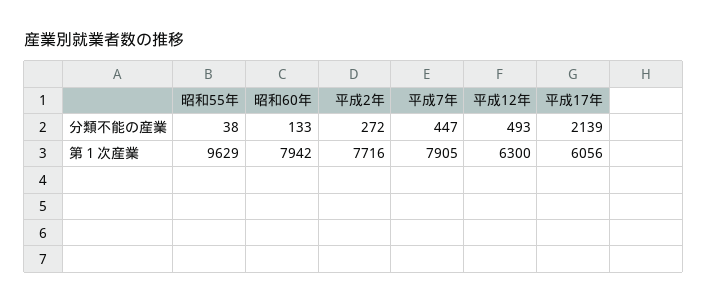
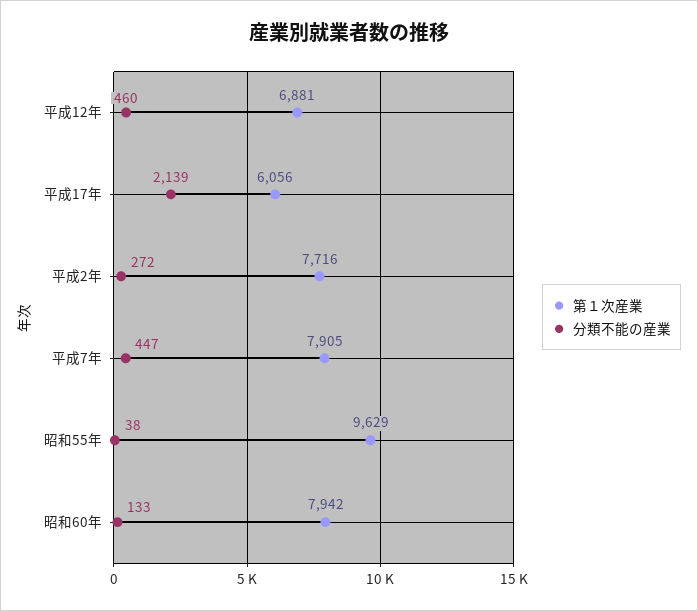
  {
    "分類不能の産業": {
      "昭和55年": 38,
      "昭和60年": 133,
      "平成2年": 272,
      "平成7年": 447,
-     "平成12年": 493,
+     "平成12年": 460,
      "平成17年": 2139
    },
    "第１次産業": {
      "昭和55年": 9629,
      "昭和60年": 7942,
      "平成2年": 7716,
      "平成7年": 7905,
-     "平成12年": 6300,
+     "平成12年": 6881,
      "平成17年": 6056
    }
  }

